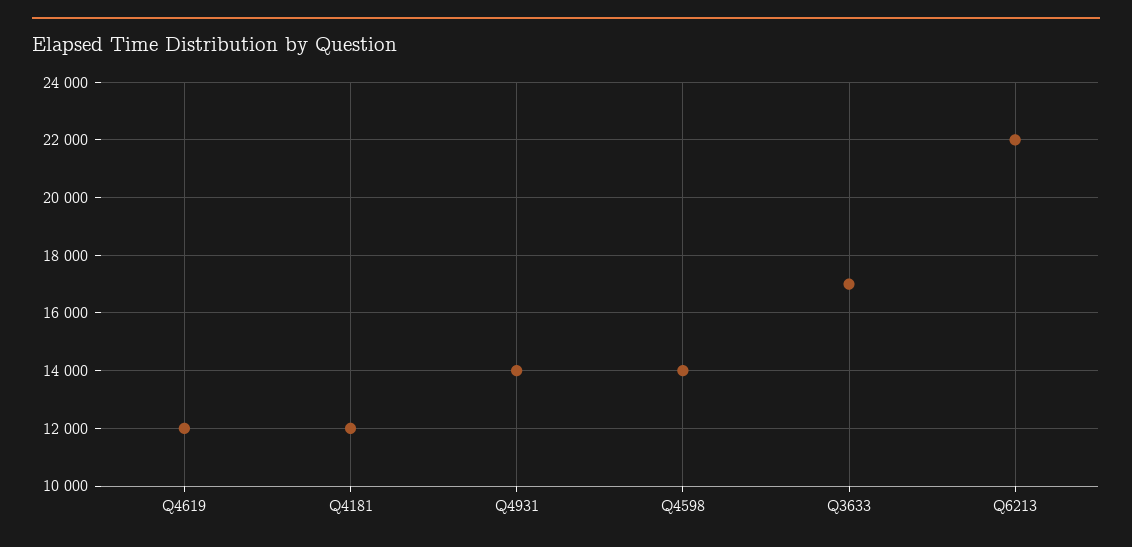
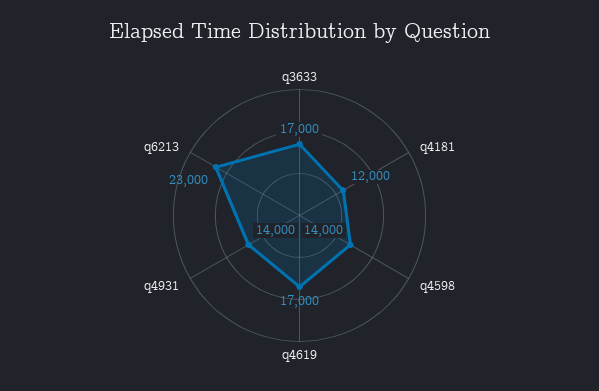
  {
-   "Q4619": 12000,
+   "Q4619": 17000,
    "Q4181": 12000,
    "Q4931": 14000,
    "Q4598": 14000,
    "Q3633": 17000,
-   "Q6213": 22000
+   "Q6213": 23000
  }

